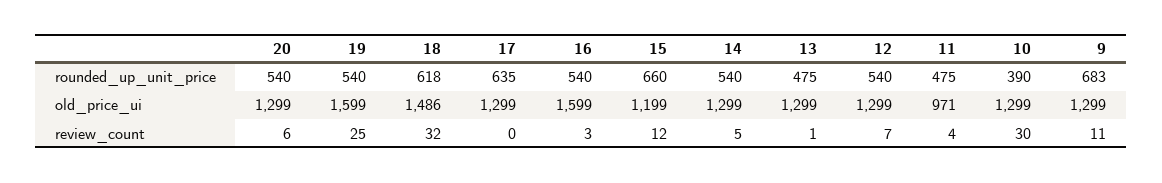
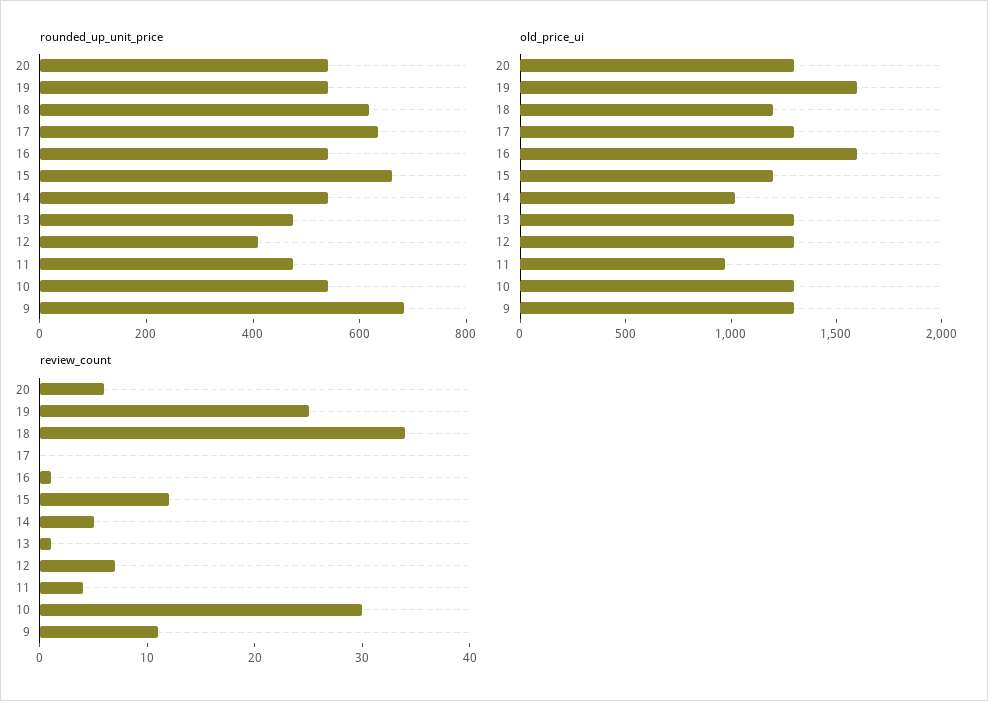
  {
    "rounded_up_unit_price": {
      "20": 540,
      "19": 540,
      "18": 618,
      "17": 635,
      "16": 540,
      "15": 660,
      "14": 540,
      "13": 475,
-     "12": 540,
+     "12": 400,
      "11": 475,
-     "10": 390,
+     "10": 550,
      "9": 683
    },
    "old_price_ui": {
      "20": 1299,
      "19": 1599,
-     "18": 1486,
+     "18": 1200,
      "17": 1299,
      "16": 1599,
      "15": 1199,
-     "14": 1299,
+     "14": 1000,
      "13": 1299,
      "12": 1299,
      "11": 971,
      "10": 1299,
      "9": 1299
    },
    "review_count": {
      "20": 6,
      "19": 25,
-     "18": 32,
+     "18": 34,
      "17": 0,
-     "16": 3,
+     "16": 1,
      "15": 12,
      "14": 5,
      "13": 1,
      "12": 7,
      "11": 4,
      "10": 30,
      "9": 11
    }
  }

